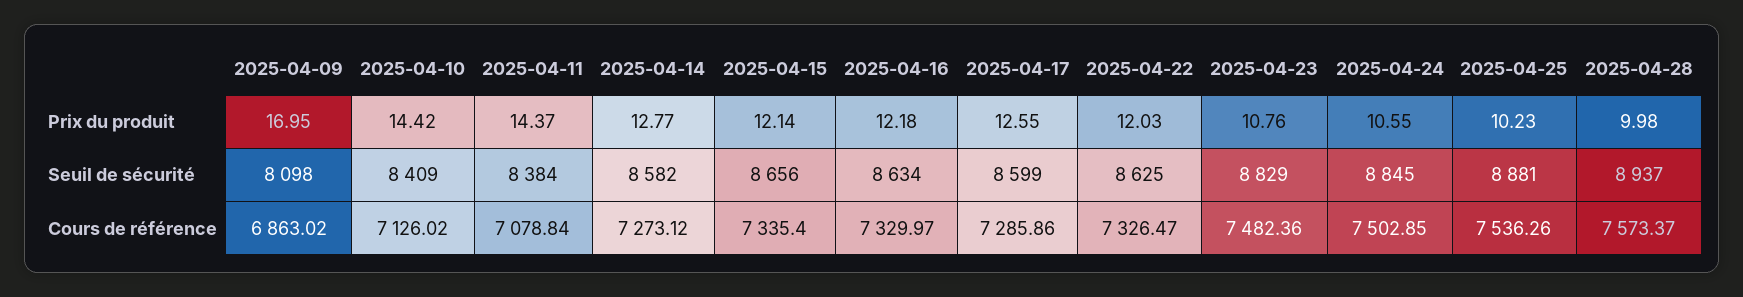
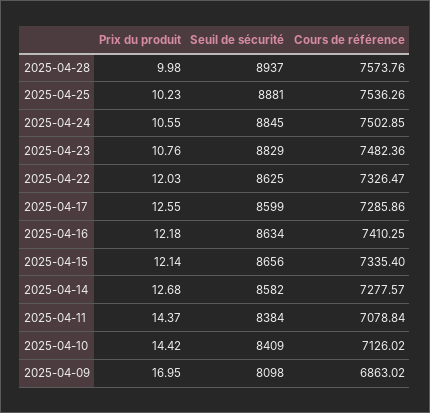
  {
    "2025-04-09": {
      "Prix du produit": 16.95,
      "Seuil de sécurité": 8098,
      "Cours de référence": 6863.02
    },
    "2025-04-10": {
      "Prix du produit": 14.42,
      "Seuil de sécurité": 8409,
      "Cours de référence": 7126.02
    },
    "2025-04-11": {
      "Prix du produit": 14.37,
      "Seuil de sécurité": 8384,
      "Cours de référence": 7078.84
    },
    "2025-04-14": {
-     "Prix du produit": 12.77,
+     "Prix du produit": 12.68,
      "Seuil de sécurité": 8582,
-     "Cours de référence": 7273.12
+     "Cours de référence": 7277.57
    },
    "2025-04-15": {
      "Prix du produit": 12.14,
      "Seuil de sécurité": 8656,
      "Cours de référence": 7335.4
    },
    "2025-04-16": {
      "Prix du produit": 12.18,
      "Seuil de sécurité": 8634,
-     "Cours de référence": 7329.97
+     "Cours de référence": 7410.25
    },
    "2025-04-17": {
      "Prix du produit": 12.55,
      "Seuil de sécurité": 8599,
      "Cours de référence": 7285.86
    },
    "2025-04-22": {
      "Prix du produit": 12.03,
      "Seuil de sécurité": 8625,
      "Cours de référence": 7326.47
    },
    "2025-04-23": {
      "Prix du produit": 10.76,
      "Seuil de sécurité": 8829,
      "Cours de référence": 7482.36
    },
    "2025-04-24": {
      "Prix du produit": 10.55,
      "Seuil de sécurité": 8845,
      "Cours de référence": 7502.85
    },
    "2025-04-25": {
      "Prix du produit": 10.23,
      "Seuil de sécurité": 8881,
      "Cours de référence": 7536.26
    },
    "2025-04-28": {
      "Prix du produit": 9.98,
      "Seuil de sécurité": 8937,
-     "Cours de référence": 7573.37
+     "Cours de référence": 7573.76
    }
  }

